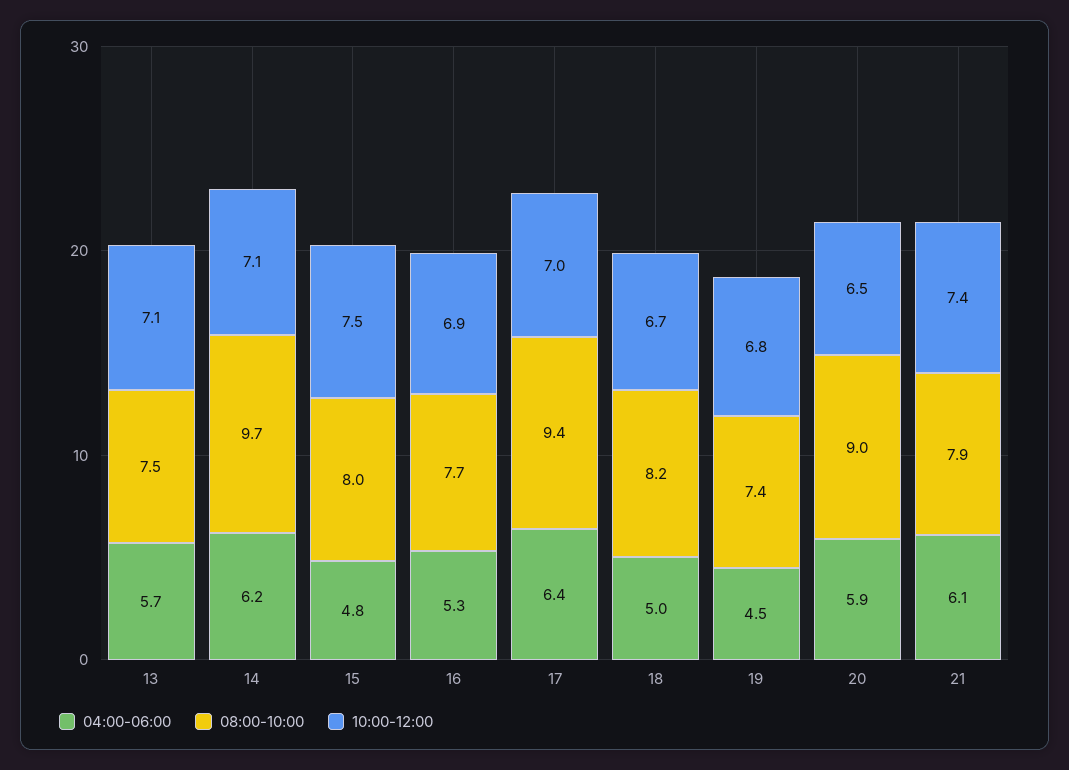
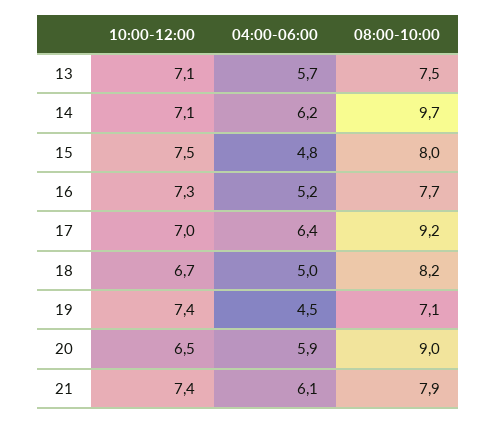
  {
    "04:00-06:00": {
      "13": 5.7,
      "14": 6.2,
      "15": 4.8,
-     "16": 5.3,
+     "16": 5.2,
      "17": 6.4,
      "18": 5,
      "19": 4.5,
      "20": 5.9,
      "21": 6.1
    },
    "08:00-10:00": {
      "13": 7.5,
      "14": 9.7,
      "15": 8,
      "16": 7.7,
-     "17": 9.4,
+     "17": 9.2,
      "18": 8.2,
-     "19": 7.4,
+     "19": 7.1,
      "20": 9,
      "21": 7.9
    },
    "10:00-12:00": {
      "13": 7.1,
      "14": 7.1,
      "15": 7.5,
-     "16": 6.9,
+     "16": 7.3,
      "17": 7,
      "18": 6.7,
-     "19": 6.8,
+     "19": 7.4,
      "20": 6.5,
      "21": 7.4
    }
  }

